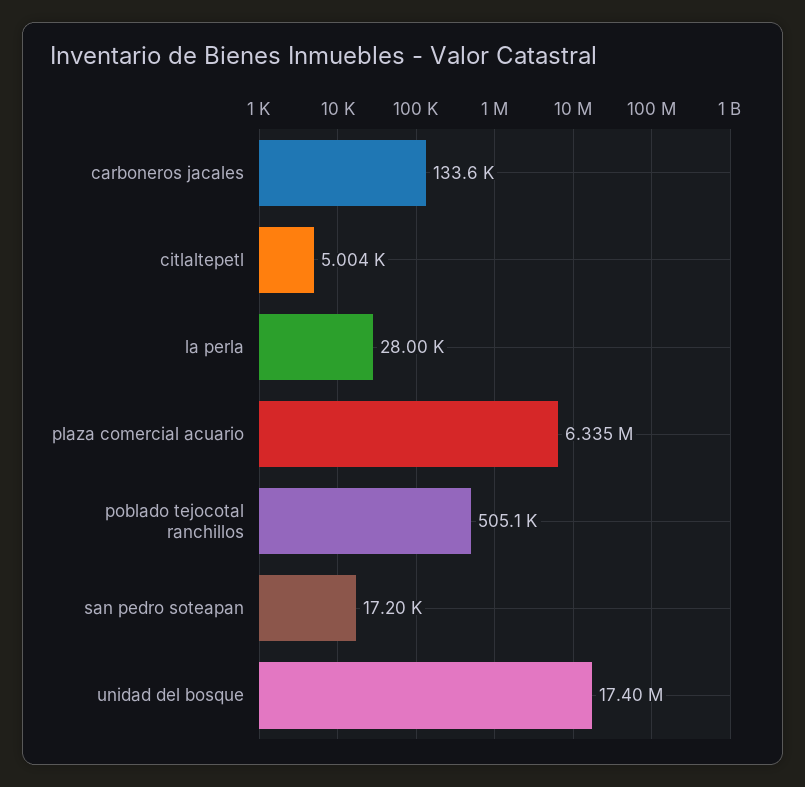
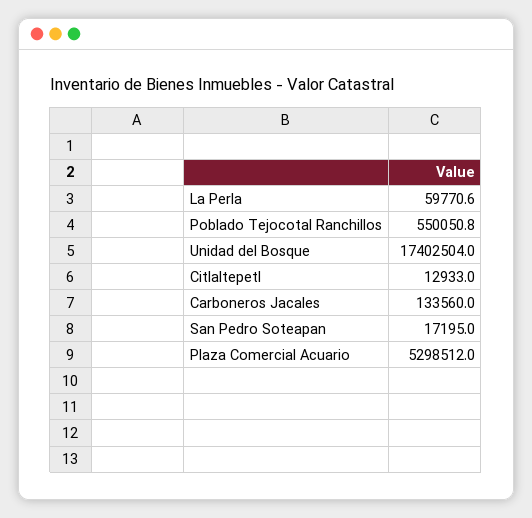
  {
    "carboneros jacales": 133560,
-   "citlaltepetl": 5004,
+   "citlaltepetl": 12933,
-   "la perla": 28000,
+   "la perla": 59770.6,
-   "plaza comercial acuario": 6335000,
+   "plaza comercial acuario": 5298512,
-   "poblado tejocotal ranchillos": 505100,
+   "poblado tejocotal ranchillos": 550050.8,
    "san pedro soteapan": 17195,
    "unidad del bosque": 17402504
  }

